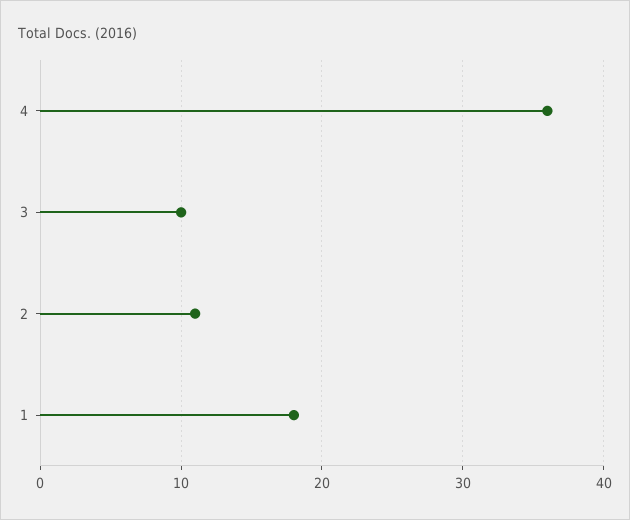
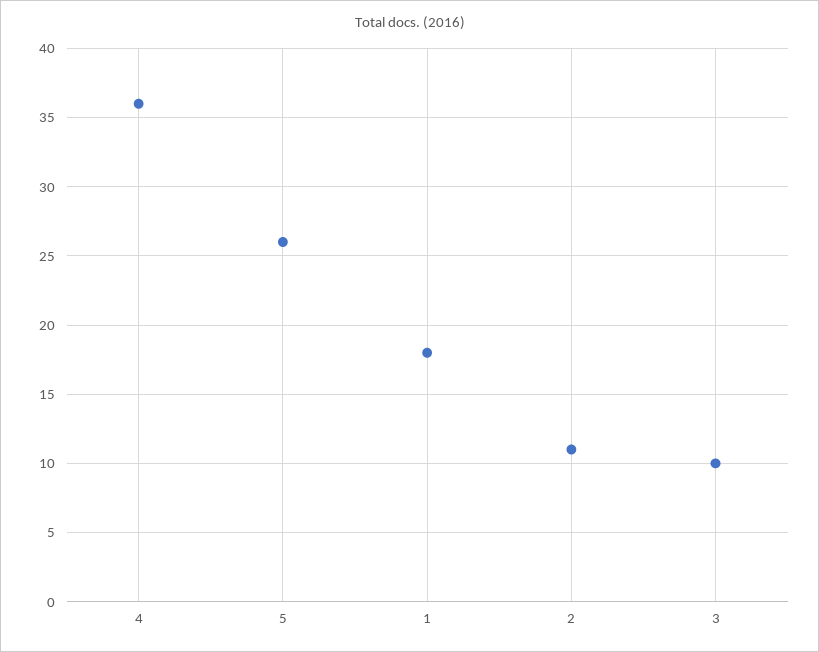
  {
    "4": 36,
    "3": 10,
    "2": 11,
-   "1": 18
+   "1": 18,
+   "5": 26
  }

